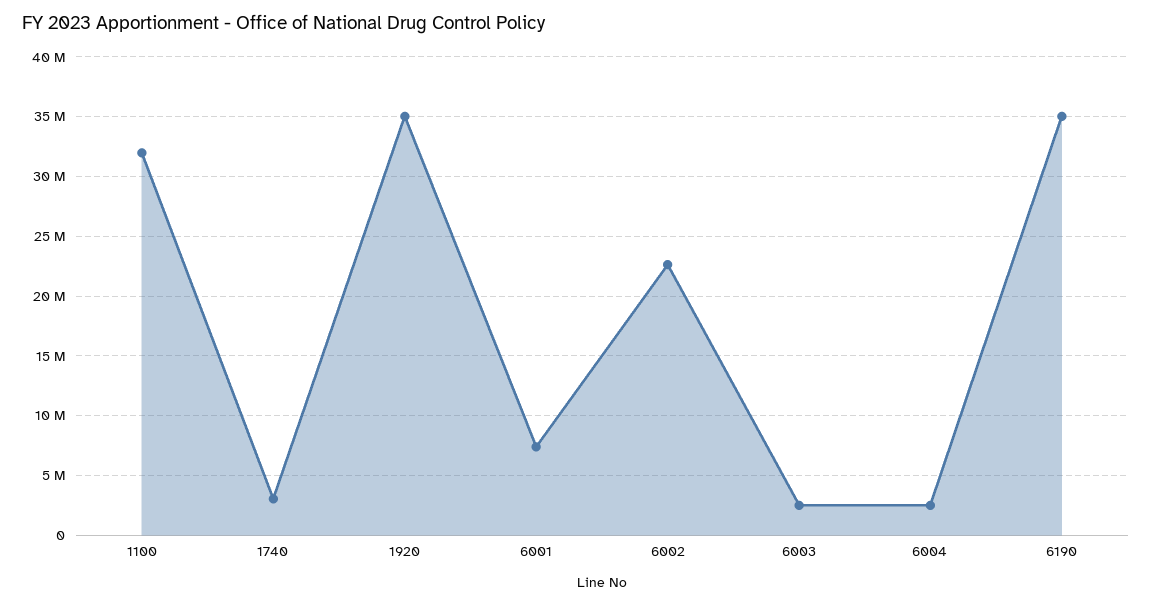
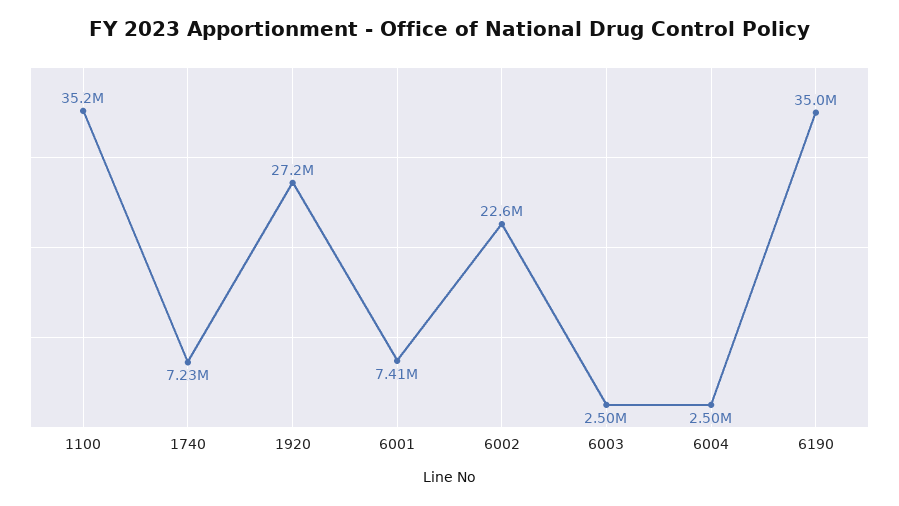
  {
-   "1100": 32000000,
+   "1100": 35200000,
-   "1740": 3000000,
+   "1740": 7230000,
-   "1920": 35000000,
+   "1920": 27200000,
    "6001": 7410000,
    "6002": 22600000,
    "6003": 2500000,
    "6004": 2500000,
    "6190": 35000000
  }

